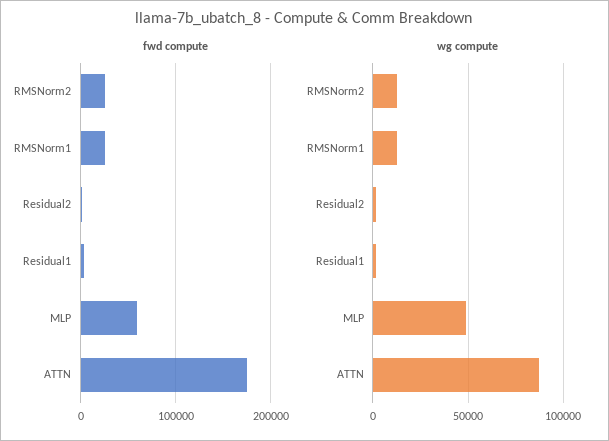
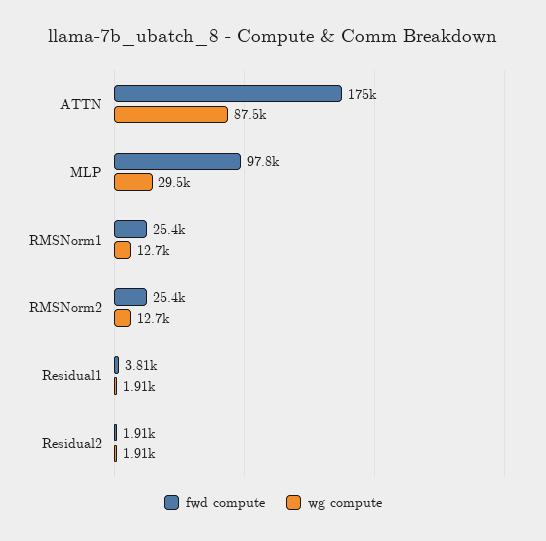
  {
    "fwd compute": {
      "RMSNorm2": 25400,
      "RMSNorm1": 25400,
      "Residual2": 1910,
      "Residual1": 3810,
-     "MLP": 60000,
+     "MLP": 97800,
      "ATTN": 175000
    },
    "wg compute": {
      "RMSNorm2": 12700,
      "RMSNorm1": 12700,
      "Residual2": 1910,
      "Residual1": 1910,
-     "MLP": 50000,
+     "MLP": 29500,
      "ATTN": 87500
    }
  }

